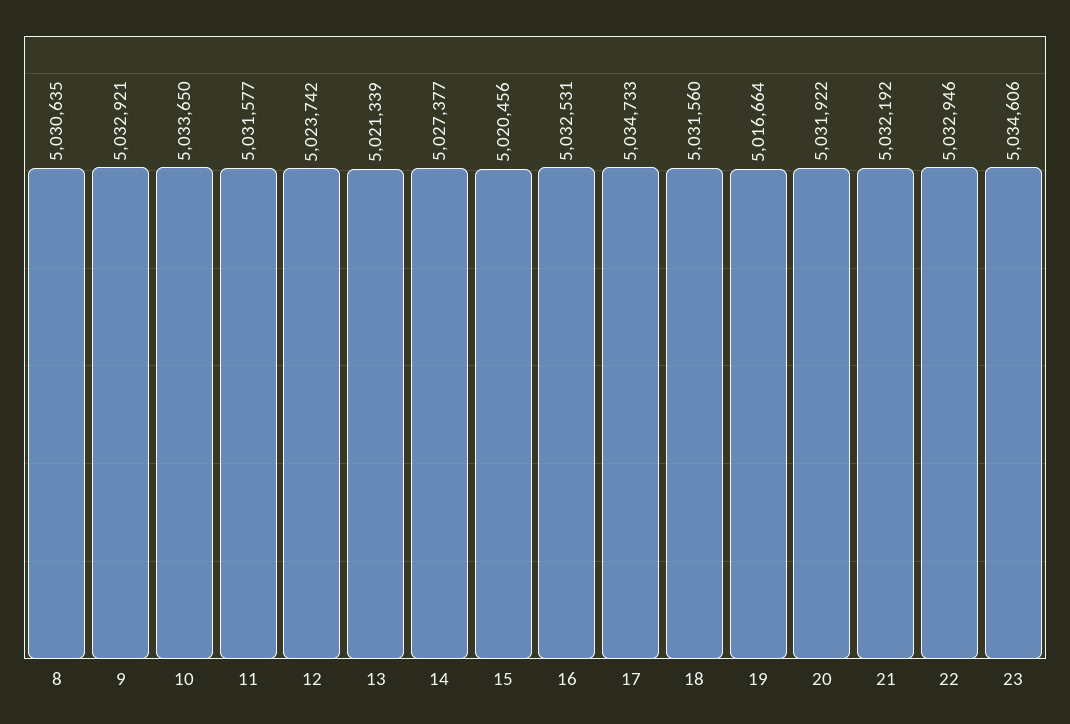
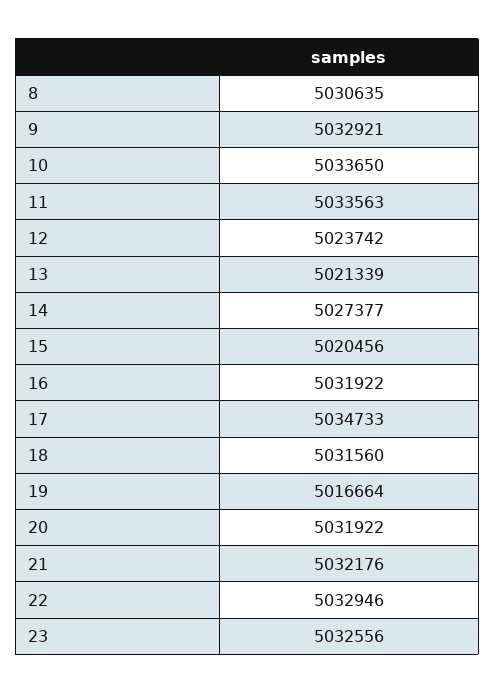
  {
    "8": 5030635,
    "9": 5032921,
    "10": 5033650,
-   "11": 5031577,
+   "11": 5033563,
    "12": 5023742,
    "13": 5021339,
    "14": 5027377,
    "15": 5020456,
-   "16": 5032531,
+   "16": 5031922,
    "17": 5034733,
    "18": 5031560,
    "19": 5016664,
    "20": 5031922,
-   "21": 5032192,
+   "21": 5032176,
    "22": 5032946,
-   "23": 5034606
+   "23": 5032556
  }

